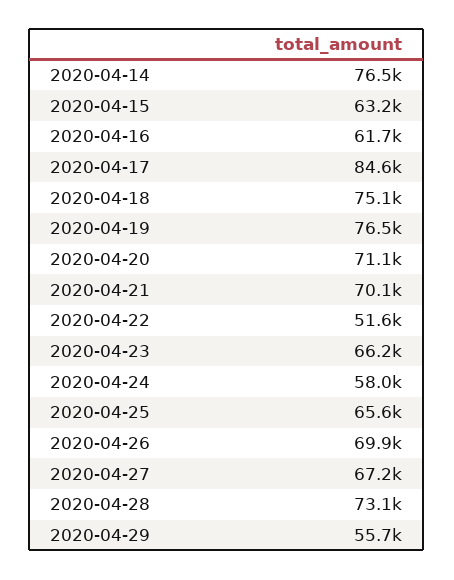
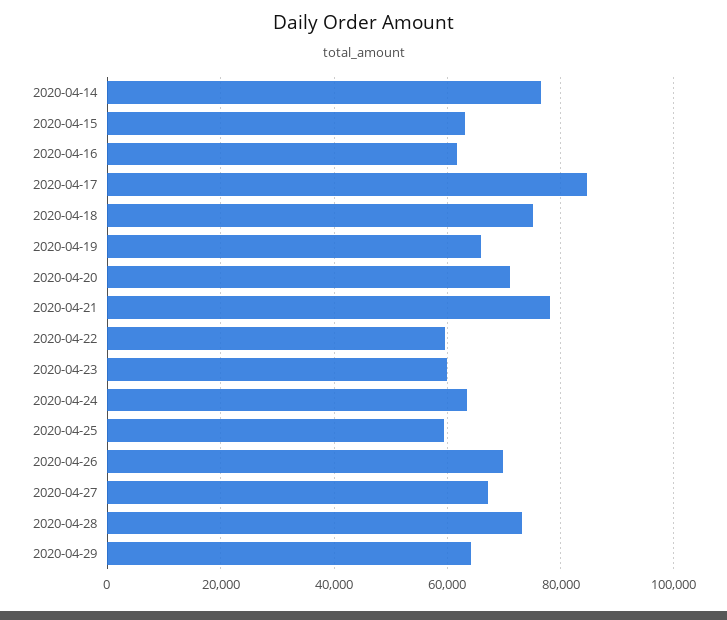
  {
    "2020-04-14": 76500,
    "2020-04-15": 63200,
    "2020-04-16": 61700,
    "2020-04-17": 84600,
    "2020-04-18": 75100,
-   "2020-04-19": 76500,
+   "2020-04-19": 66000,
    "2020-04-20": 71100,
-   "2020-04-21": 70100,
+   "2020-04-21": 78000,
-   "2020-04-22": 51600,
+   "2020-04-22": 60000,
-   "2020-04-23": 66200,
+   "2020-04-23": 60000,
-   "2020-04-24": 58000,
+   "2020-04-24": 64000,
-   "2020-04-25": 65600,
+   "2020-04-25": 60000,
    "2020-04-26": 69900,
    "2020-04-27": 67200,
    "2020-04-28": 73100,
-   "2020-04-29": 55700
+   "2020-04-29": 64000
  }

